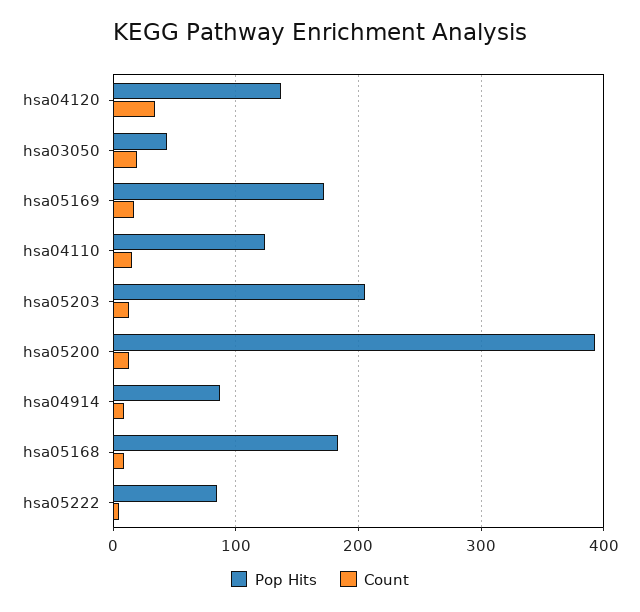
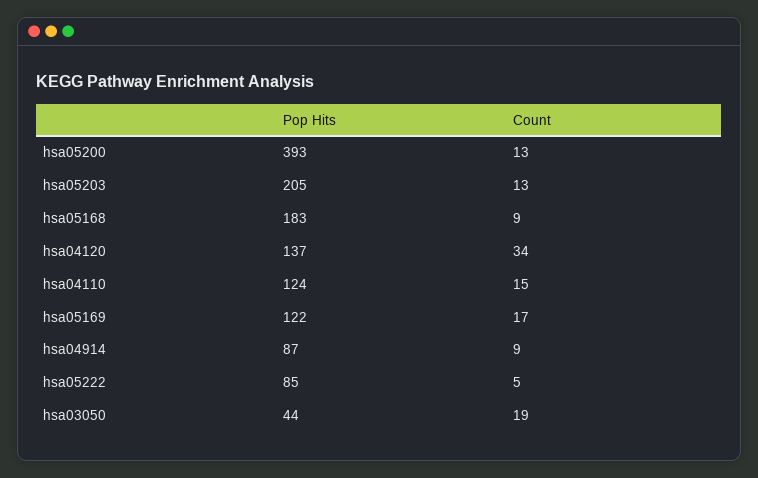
  {
    "Pop Hits": {
      "hsa04120": 137,
      "hsa03050": 44,
-     "hsa05169": 170,
+     "hsa05169": 122,
      "hsa04110": 124,
      "hsa05203": 205,
      "hsa05200": 393,
      "hsa04914": 87,
      "hsa05168": 183,
      "hsa05222": 85
    },
    "Count": {
      "hsa04120": 34,
      "hsa03050": 19,
      "hsa05169": 17,
      "hsa04110": 15,
      "hsa05203": 13,
      "hsa05200": 13,
      "hsa04914": 9,
      "hsa05168": 9,
      "hsa05222": 5
    }
  }

